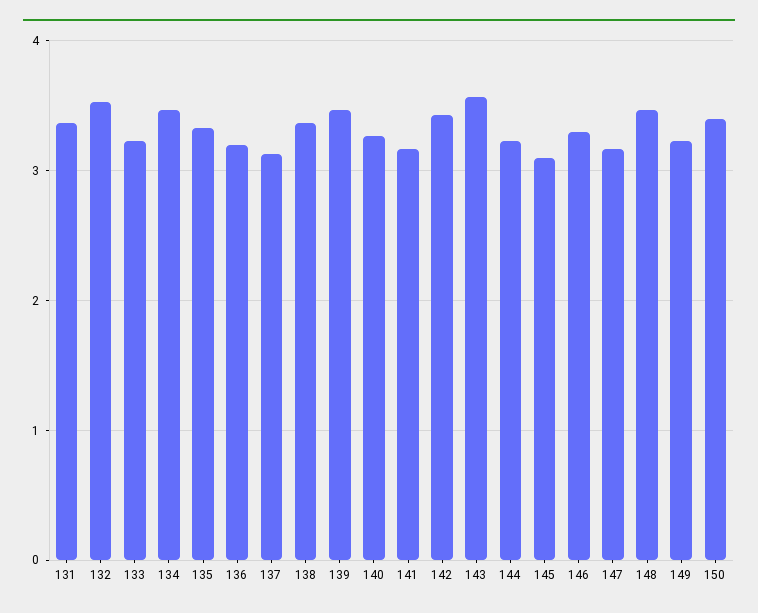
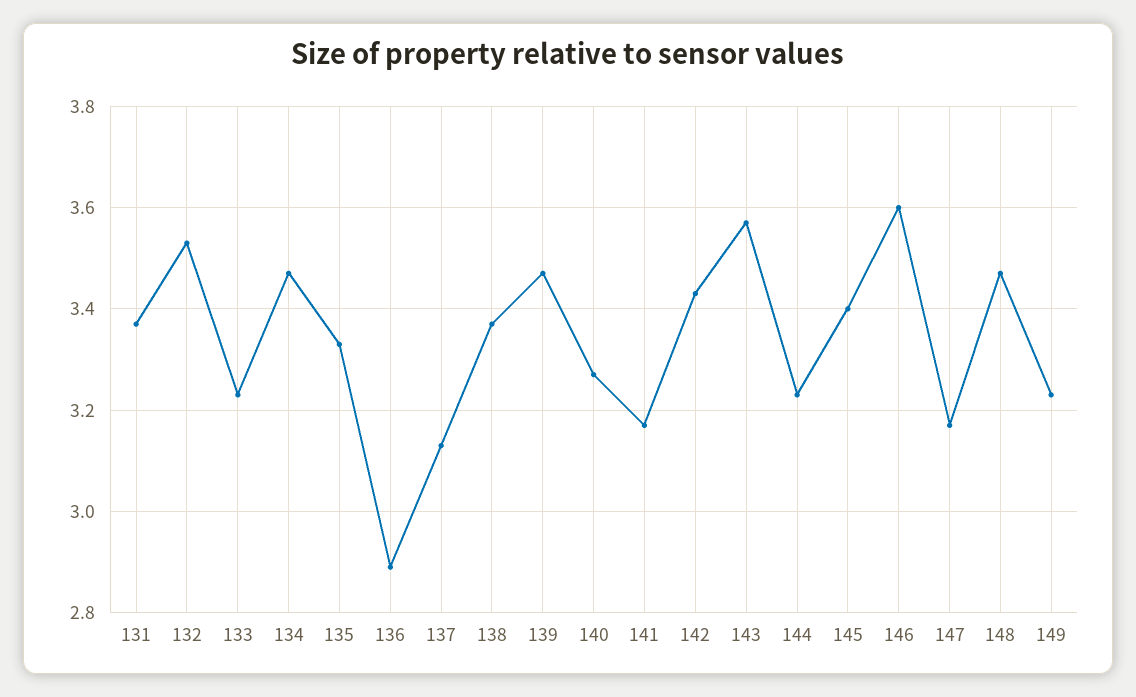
  {
    "131": 3.35,
    "132": 3.55,
    "133": 3.25,
    "134": 3.45,
    "135": 3.35,
-   "136": 3.2,
+   "136": 2.9,
    "137": 3.15,
    "138": 3.35,
    "139": 3.45,
    "140": 3.25,
    "141": 3.15,
    "142": 3.45,
    "143": 3.55,
    "144": 3.25,
-   "145": 3.1,
+   "145": 3.4,
-   "146": 3.3,
+   "146": 3.6,
    "147": 3.15,
    "148": 3.45,
-   "149": 3.25,
+   "149": 3.25
-   "150": 3.4
  }

